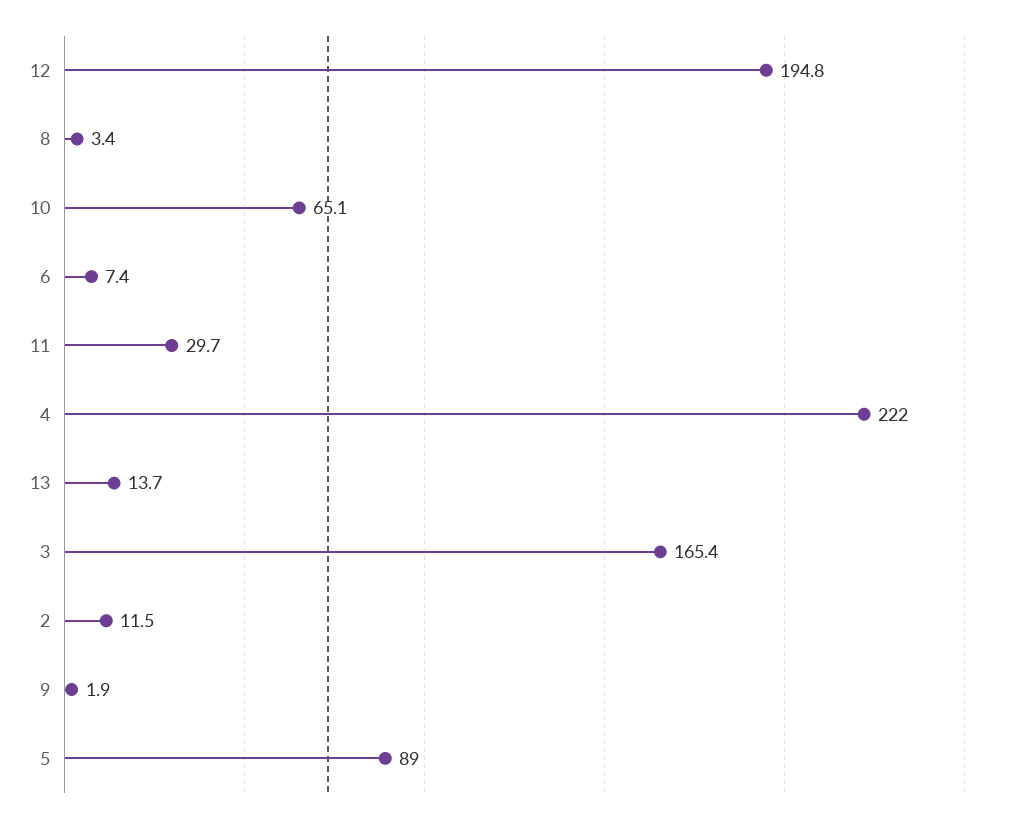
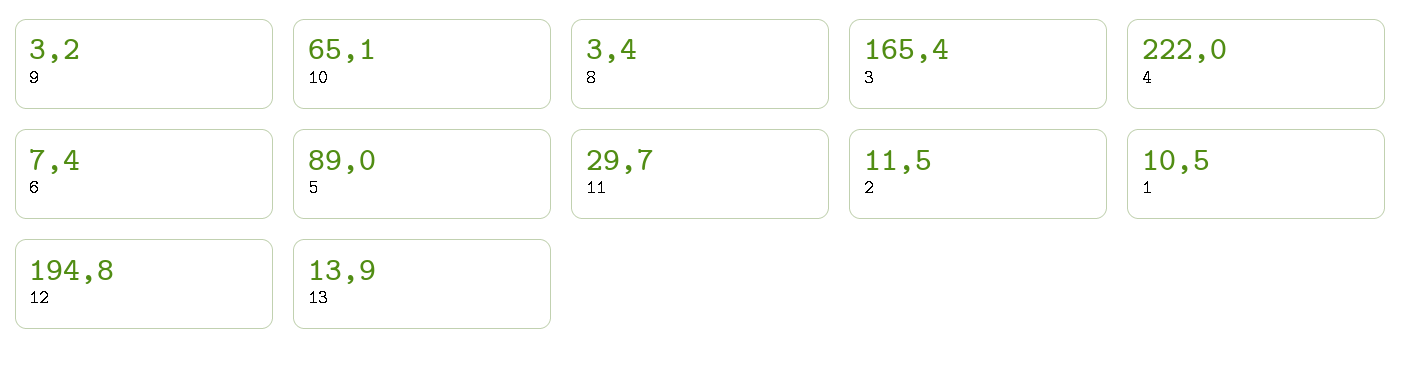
  {
    "12": 194.8,
    "8": 3.4,
    "10": 65.1,
    "6": 7.4,
    "11": 29.7,
    "4": 222,
-   "13": 13.7,
+   "13": 13.9,
    "3": 165.4,
    "2": 11.5,
-   "9": 1.9,
+   "9": 3.2,
-   "5": 89
+   "5": 89,
+   "1": 10.5
  }

